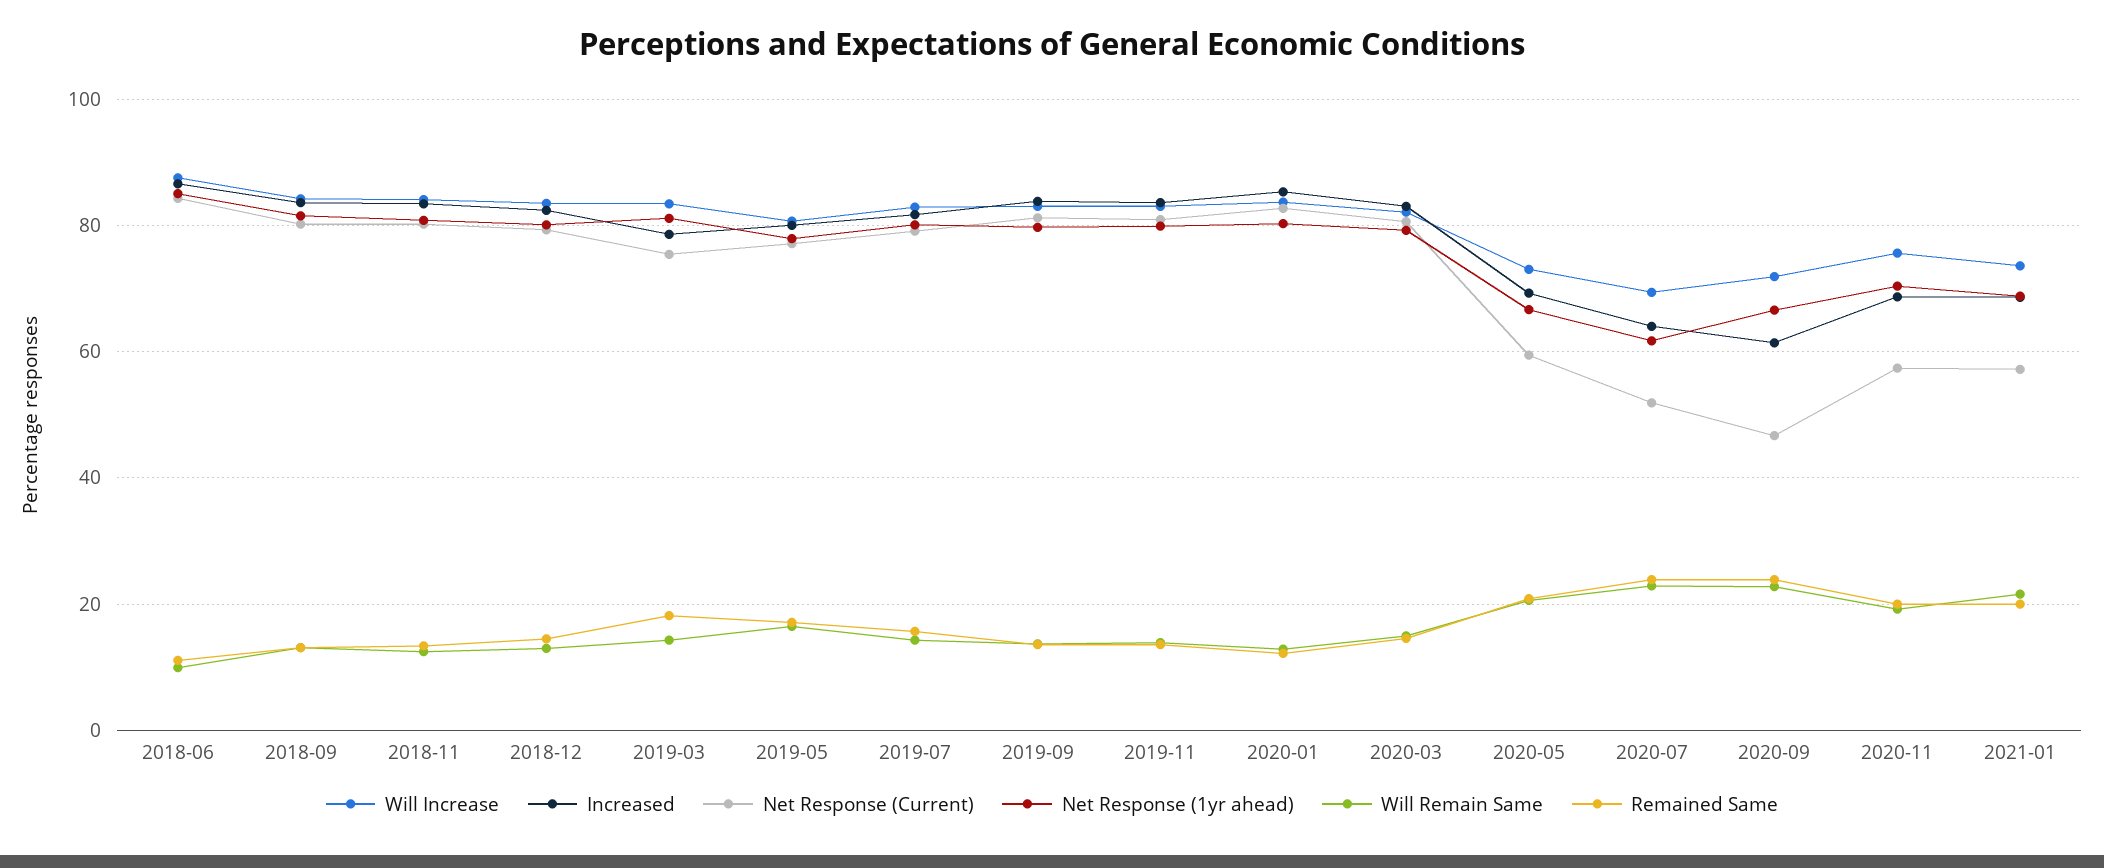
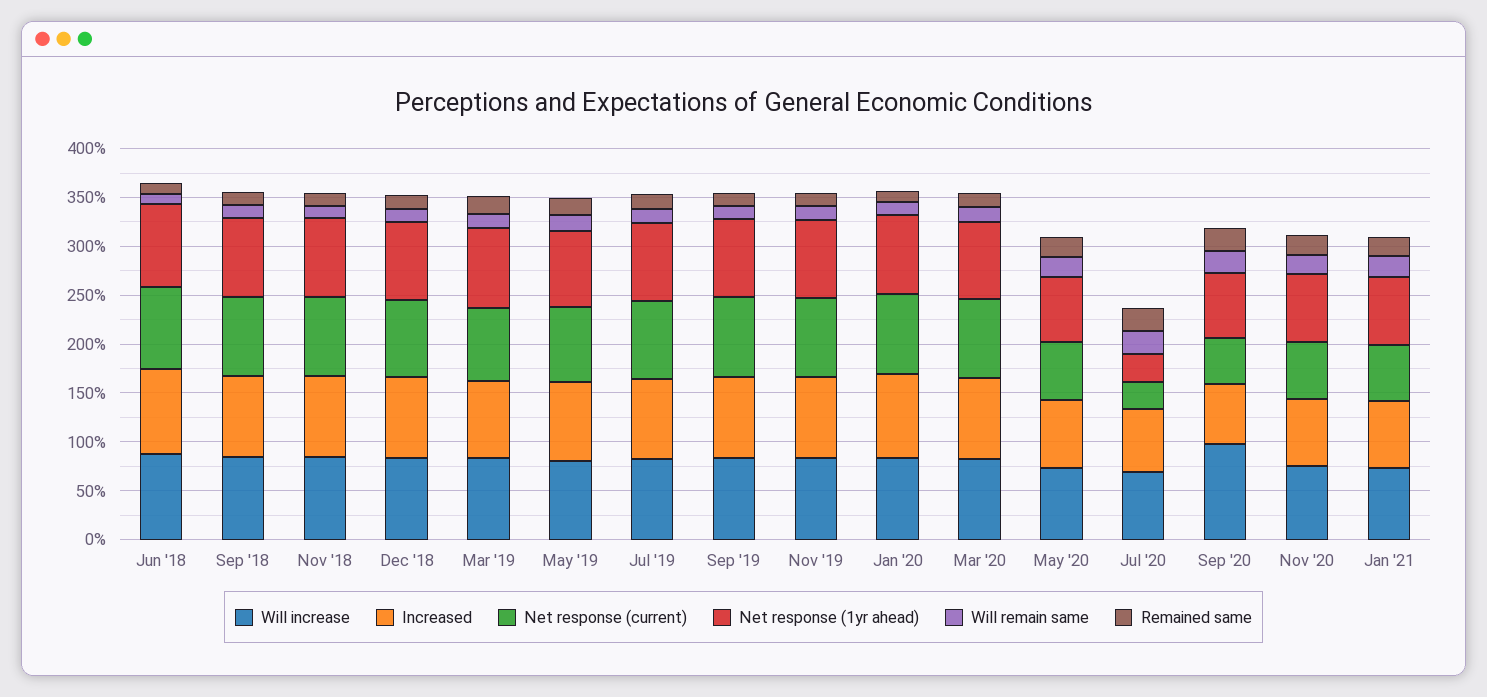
  {
    "Will Increase": {
      "2018-06": 88,
      "2018-09": 84,
      "2018-11": 84,
      "2018-12": 84,
      "2019-03": 84,
      "2019-05": 80,
      "2019-07": 82,
      "2019-09": 84,
      "2019-11": 84,
      "2020-01": 84,
      "2020-03": 82,
      "2020-05": 74,
      "2020-07": 70,
-     "2020-09": 72,
+     "2020-09": 100,
      "2020-11": 76,
      "2021-01": 74
    },
    "Increased": {
      "2018-06": 86,
      "2018-09": 84,
      "2018-11": 84,
      "2018-12": 82,
      "2019-03": 78,
      "2019-05": 80,
      "2019-07": 82,
      "2019-09": 84,
      "2019-11": 84,
      "2020-01": 86,
      "2020-03": 84,
      "2020-05": 70,
      "2020-07": 64,
      "2020-09": 62,
      "2020-11": 68,
      "2021-01": 68
    },
    "Net Response (Current)": {
      "2018-06": 84,
      "2018-09": 80,
      "2018-11": 80,
      "2018-12": 80,
      "2019-03": 76,
      "2019-05": 78,
      "2019-07": 80,
      "2019-09": 82,
      "2019-11": 80,
      "2020-01": 82,
      "2020-03": 80,
      "2020-05": 60,
-     "2020-07": 52,
+     "2020-07": 30,
      "2020-09": 46,
      "2020-11": 58,
      "2021-01": 58
    },
    "Net Response (1yr ahead)": {
      "2018-06": 86,
      "2018-09": 82,
      "2018-11": 80,
      "2018-12": 80,
      "2019-03": 82,
      "2019-05": 78,
      "2019-07": 80,
      "2019-09": 80,
      "2019-11": 80,
      "2020-01": 80,
      "2020-03": 80,
      "2020-05": 66,
-     "2020-07": 62,
+     "2020-07": 30,
      "2020-09": 66,
      "2020-11": 70,
      "2021-01": 68
    },
    "Will Remain Same": {
      "2018-06": 10,
      "2018-09": 14,
      "2018-11": 12,
      "2018-12": 14,
      "2019-03": 14,
      "2019-05": 16,
      "2019-07": 14,
      "2019-09": 14,
      "2019-11": 14,
      "2020-01": 12,
      "2020-03": 16,
      "2020-05": 20,
      "2020-07": 22,
      "2020-09": 22,
      "2020-11": 20,
      "2021-01": 22
    },
    "Remained Same": {
      "2018-06": 12,
      "2018-09": 14,
      "2018-11": 14,
      "2018-12": 14,
      "2019-03": 18,
      "2019-05": 18,
      "2019-07": 16,
      "2019-09": 14,
      "2019-11": 14,
      "2020-01": 12,
      "2020-03": 14,
      "2020-05": 20,
      "2020-07": 24,
      "2020-09": 24,
      "2020-11": 20,
      "2021-01": 20
    }
  }

